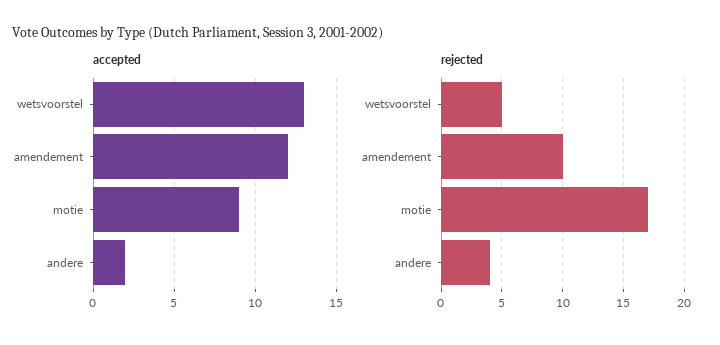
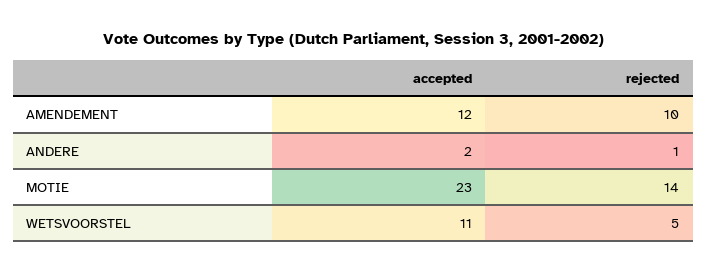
  {
    "accepted": {
-     "wetsvoorstel": 13,
+     "wetsvoorstel": 11,
      "amendement": 12,
-     "motie": 9,
+     "motie": 23,
      "andere": 2
    },
    "rejected": {
      "wetsvoorstel": 5,
      "amendement": 10,
-     "motie": 17,
+     "motie": 14,
-     "andere": 4
+     "andere": 1
    }
  }

